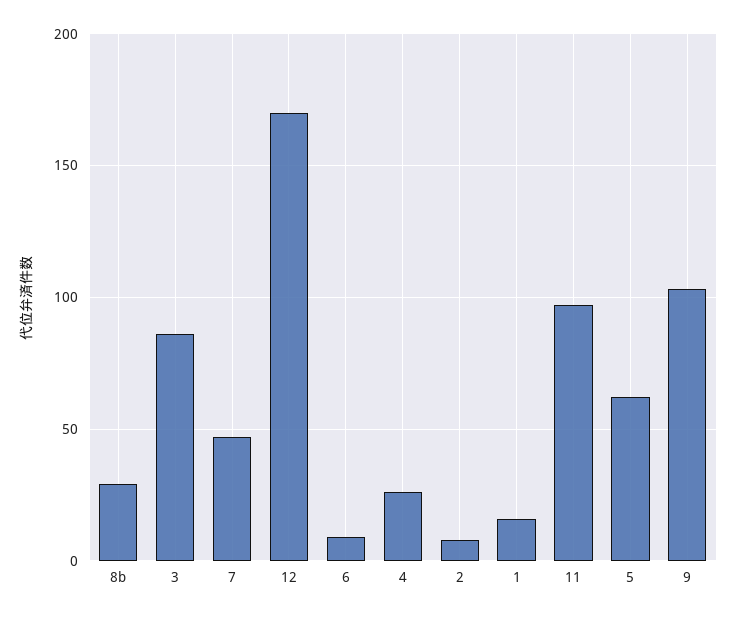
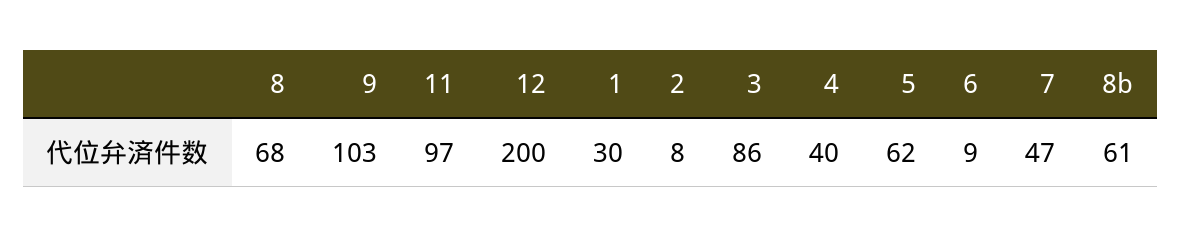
  {
-   "8b": 30,
+   "8b": 61,
    "3": 86,
    "7": 47,
-   "12": 170,
+   "12": 200,
    "6": 9,
-   "4": 25,
+   "4": 40,
    "2": 8,
-   "1": 15,
+   "1": 30,
    "11": 97,
    "5": 62,
-   "9": 103
+   "9": 103,
+   "8": 68
  }

